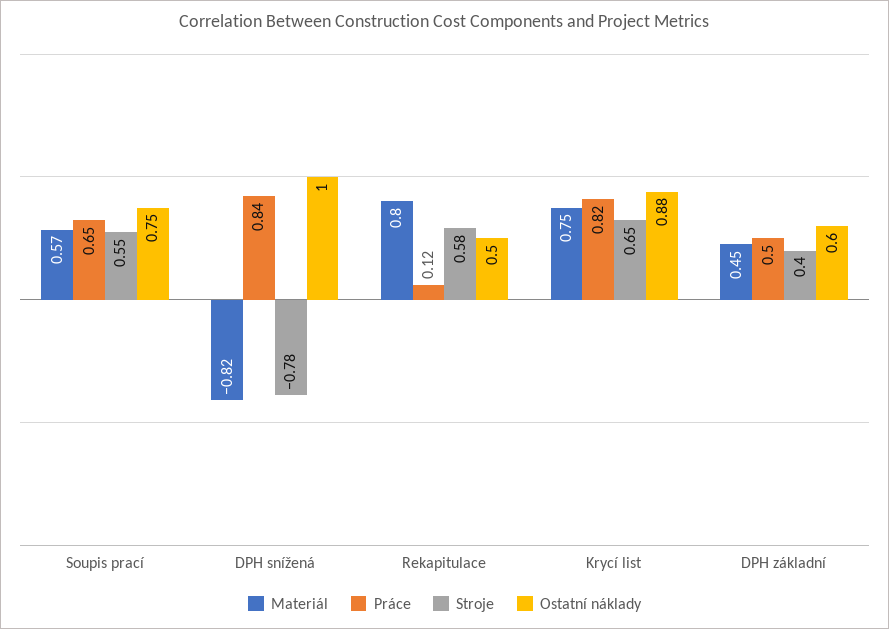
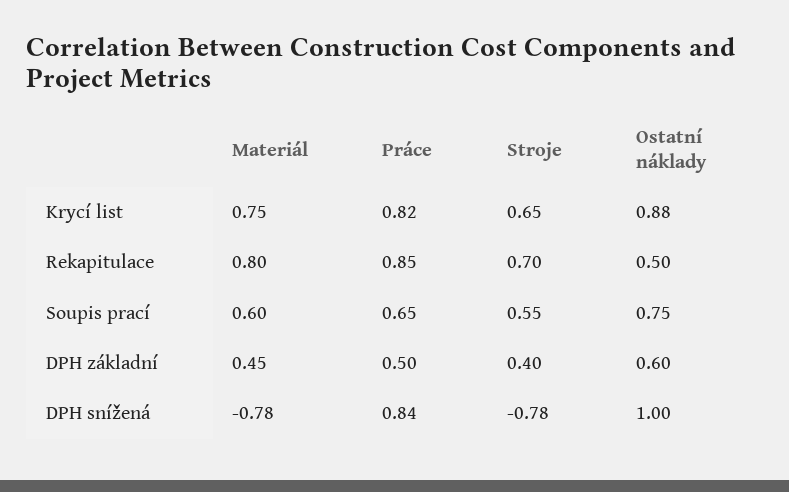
  {
    "Materiál": {
-     "Soupis prací": 0.57,
+     "Soupis prací": 0.6,
-     "DPH snížená": -0.82,
+     "DPH snížená": -0.78,
      "Rekapitulace": 0.8,
      "Krycí list": 0.75,
      "DPH základní": 0.45
    },
    "Práce": {
      "Soupis prací": 0.65,
      "DPH snížená": 0.84,
-     "Rekapitulace": 0.12,
+     "Rekapitulace": 0.85,
      "Krycí list": 0.82,
      "DPH základní": 0.5
    },
    "Stroje": {
      "Soupis prací": 0.55,
      "DPH snížená": -0.78,
-     "Rekapitulace": 0.58,
+     "Rekapitulace": 0.7,
      "Krycí list": 0.65,
      "DPH základní": 0.4
    },
    "Ostatní náklady": {
      "Soupis prací": 0.75,
      "DPH snížená": 1,
      "Rekapitulace": 0.5,
      "Krycí list": 0.88,
      "DPH základní": 0.6
    }
  }

